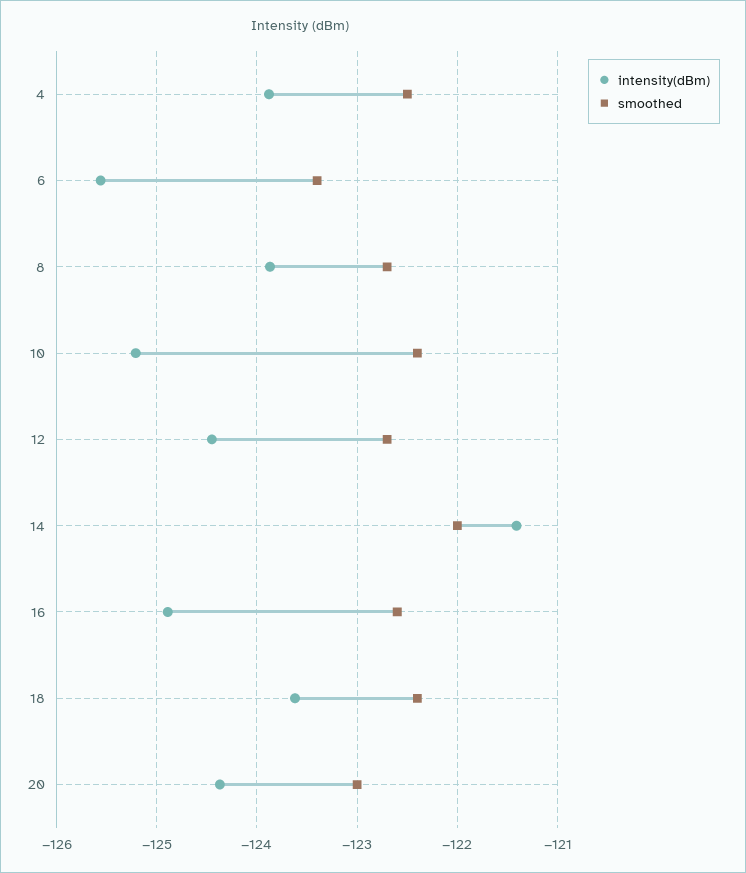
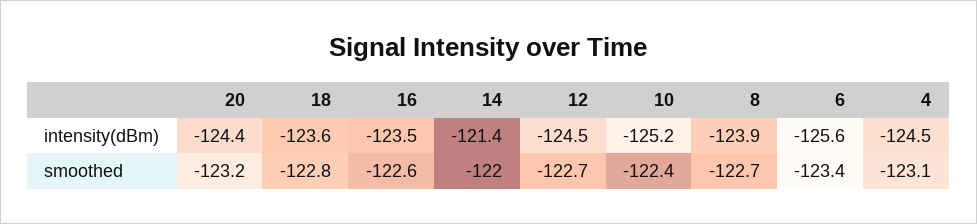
  {
    "intensity(dBm)": {
-     "4": -123.9,
+     "4": -124.5,
      "6": -125.6,
      "8": -123.9,
      "10": -125.2,
      "12": -124.5,
      "14": -121.4,
-     "16": -124.9,
+     "16": -123.5,
      "18": -123.6,
      "20": -124.4
    },
    "smoothed": {
-     "4": -122.5,
+     "4": -123.1,
      "6": -123.4,
      "8": -122.7,
      "10": -122.4,
      "12": -122.7,
      "14": -122,
      "16": -122.6,
-     "18": -122.4,
+     "18": -122.8,
-     "20": -123
+     "20": -123.2
    }
  }

